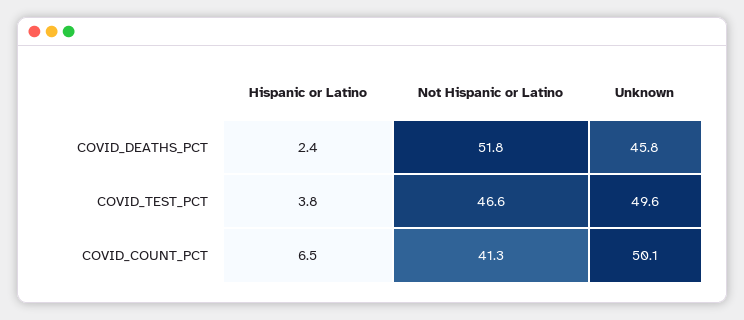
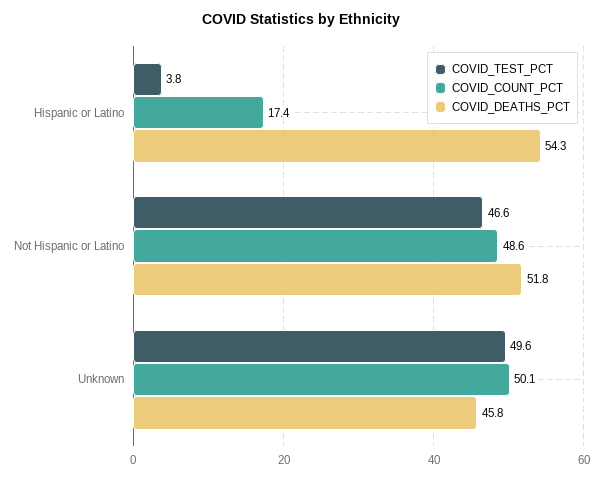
  {
    "COVID_DEATHS_PCT": {
-     "Hispanic or Latino": 2.4,
+     "Hispanic or Latino": 54.3,
      "Not Hispanic or Latino": 51.8,
      "Unknown": 45.8
    },
    "COVID_TEST_PCT": {
      "Hispanic or Latino": 3.8,
      "Not Hispanic or Latino": 46.6,
      "Unknown": 49.6
    },
    "COVID_COUNT_PCT": {
-     "Hispanic or Latino": 6.5,
+     "Hispanic or Latino": 17.4,
-     "Not Hispanic or Latino": 41.3,
+     "Not Hispanic or Latino": 48.6,
      "Unknown": 50.1
    }
  }

